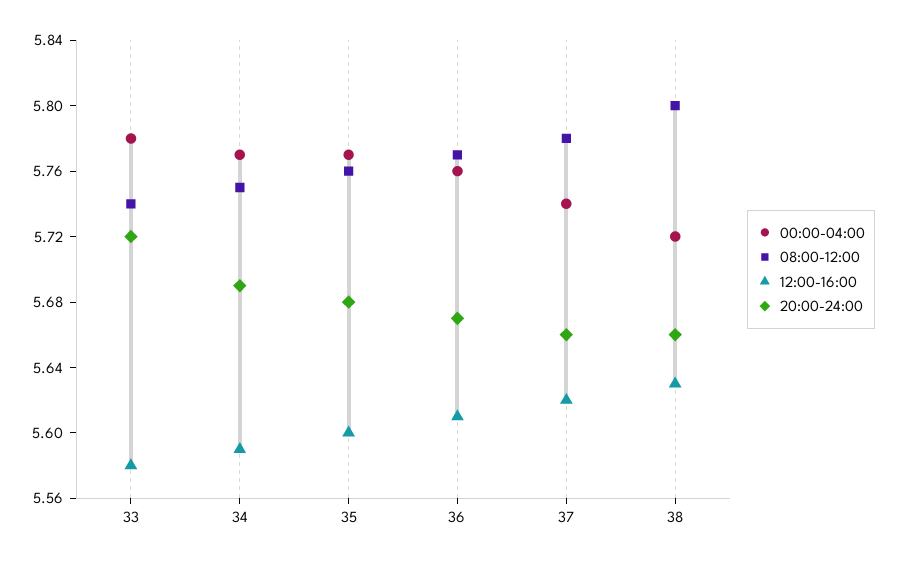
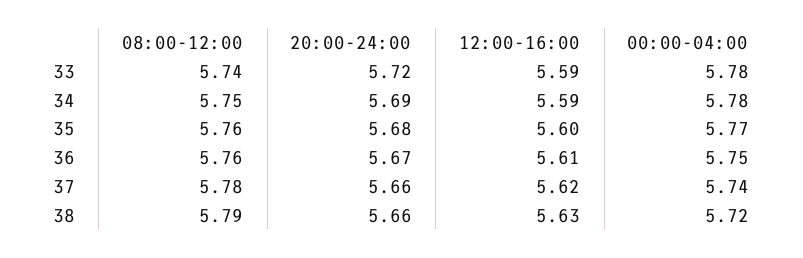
  {
    "00:00-04:00": {
      "33": 5.78,
-     "34": 5.77,
+     "34": 5.78,
      "35": 5.77,
-     "36": 5.76,
+     "36": 5.75,
      "37": 5.74,
      "38": 5.72
    },
    "08:00-12:00": {
      "33": 5.74,
      "34": 5.75,
      "35": 5.76,
-     "36": 5.77,
+     "36": 5.76,
      "37": 5.78,
-     "38": 5.8
+     "38": 5.79
    },
    "12:00-16:00": {
-     "33": 5.58,
+     "33": 5.59,
      "34": 5.59,
      "35": 5.6,
      "36": 5.61,
      "37": 5.62,
      "38": 5.63
    },
    "20:00-24:00": {
      "33": 5.72,
      "34": 5.69,
      "35": 5.68,
      "36": 5.67,
      "37": 5.66,
      "38": 5.66
    }
  }

